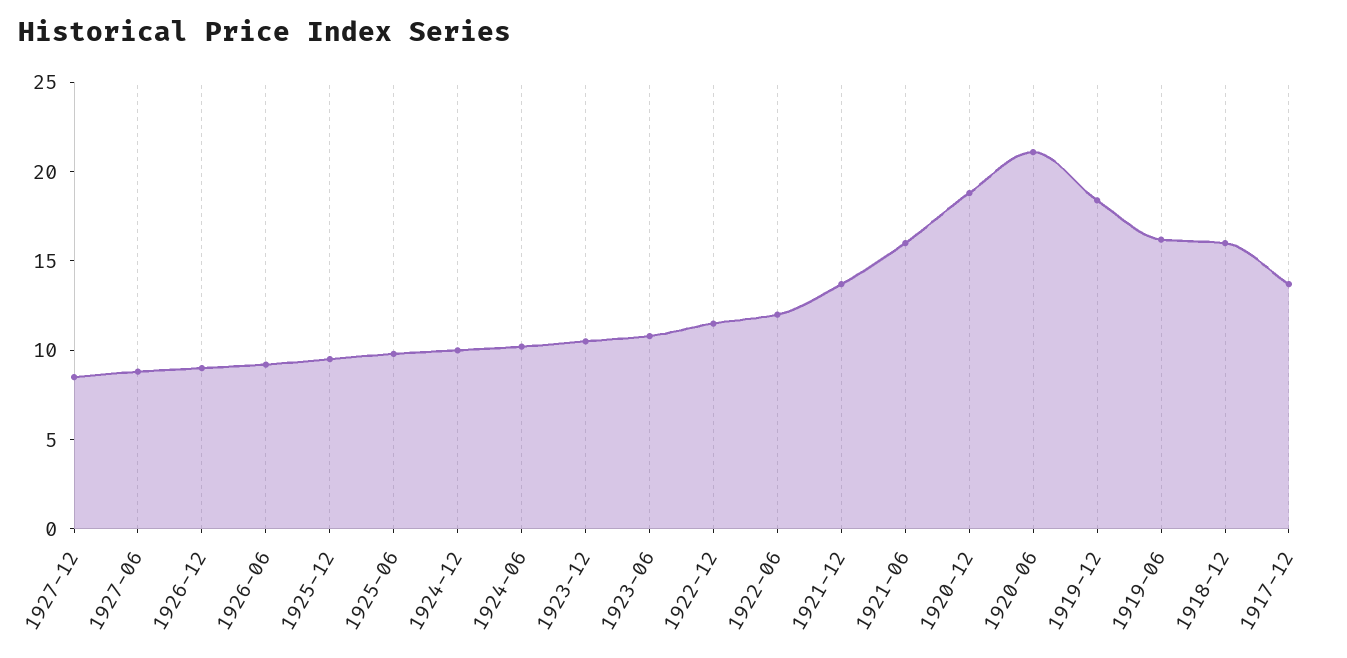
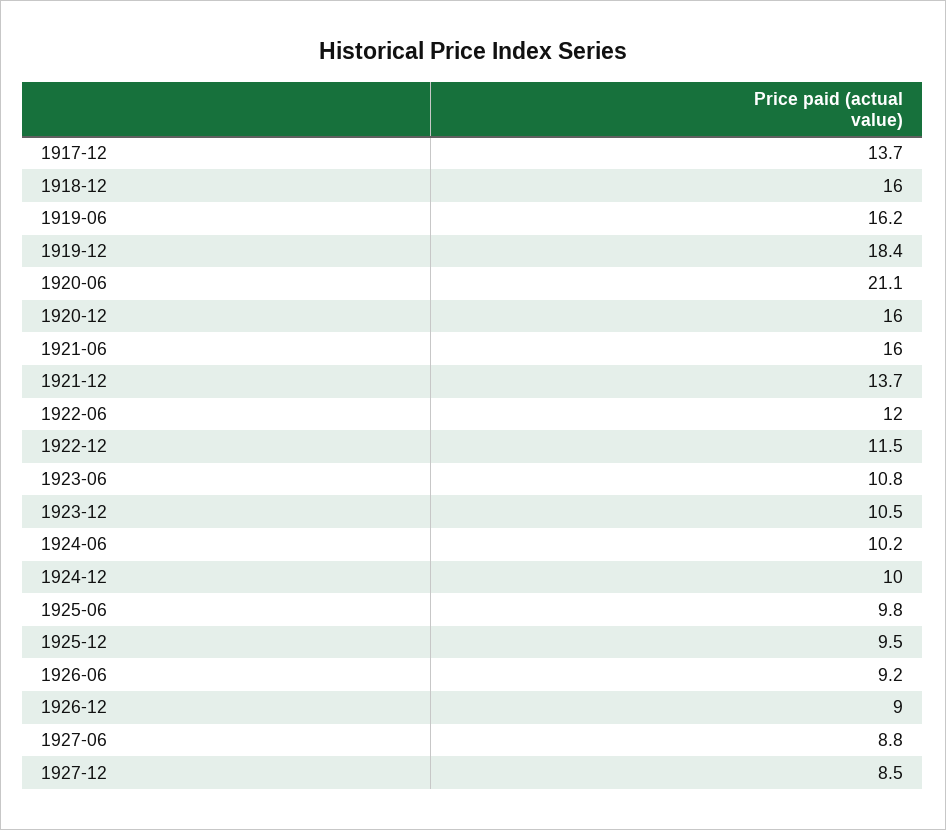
  {
    "1927-12": 8.5,
    "1927-06": 8.8,
    "1926-12": 9,
    "1926-06": 9.2,
    "1925-12": 9.5,
    "1925-06": 9.8,
    "1924-12": 10,
    "1924-06": 10.2,
    "1923-12": 10.5,
    "1923-06": 10.8,
    "1922-12": 11.5,
    "1922-06": 12,
    "1921-12": 13.7,
    "1921-06": 16,
-   "1920-12": 19,
+   "1920-12": 16,
    "1920-06": 21.1,
    "1919-12": 18.4,
    "1919-06": 16.2,
    "1918-12": 16,
    "1917-12": 13.7
  }

